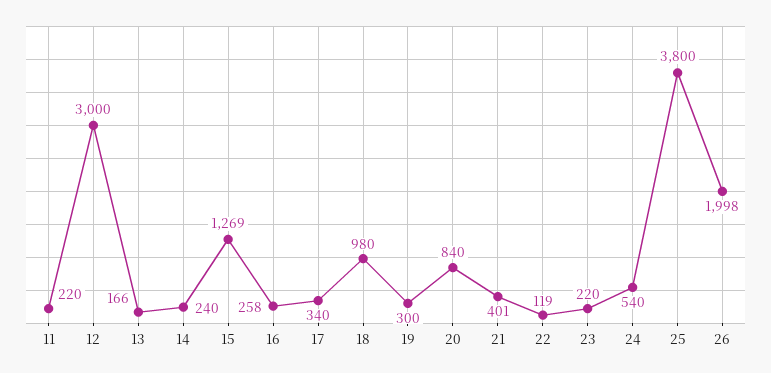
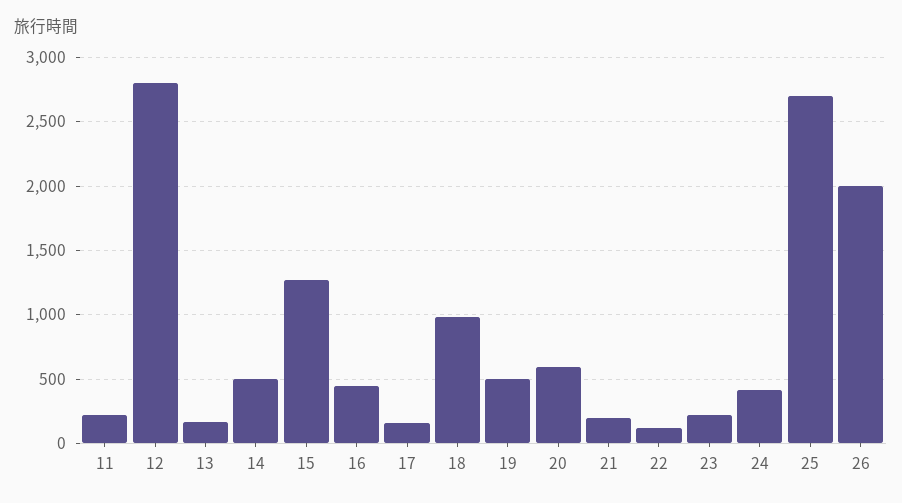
  {
    "11": 220,
-   "12": 3000,
+   "12": 2800,
    "13": 166,
-   "14": 240,
+   "14": 500,
    "15": 1269,
-   "16": 258,
+   "16": 450,
-   "17": 340,
+   "17": 150,
    "18": 980,
-   "19": 300,
+   "19": 500,
-   "20": 840,
+   "20": 600,
-   "21": 401,
+   "21": 200,
    "22": 119,
    "23": 220,
-   "24": 540,
+   "24": 400,
-   "25": 3800,
+   "25": 2700,
    "26": 1998
  }

